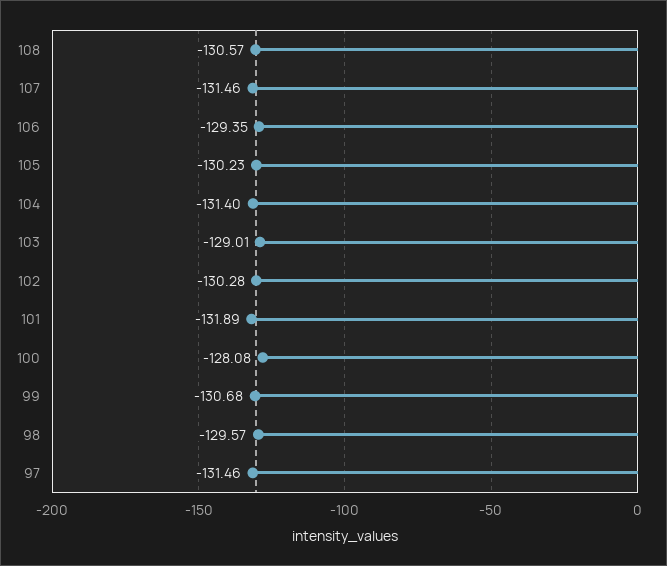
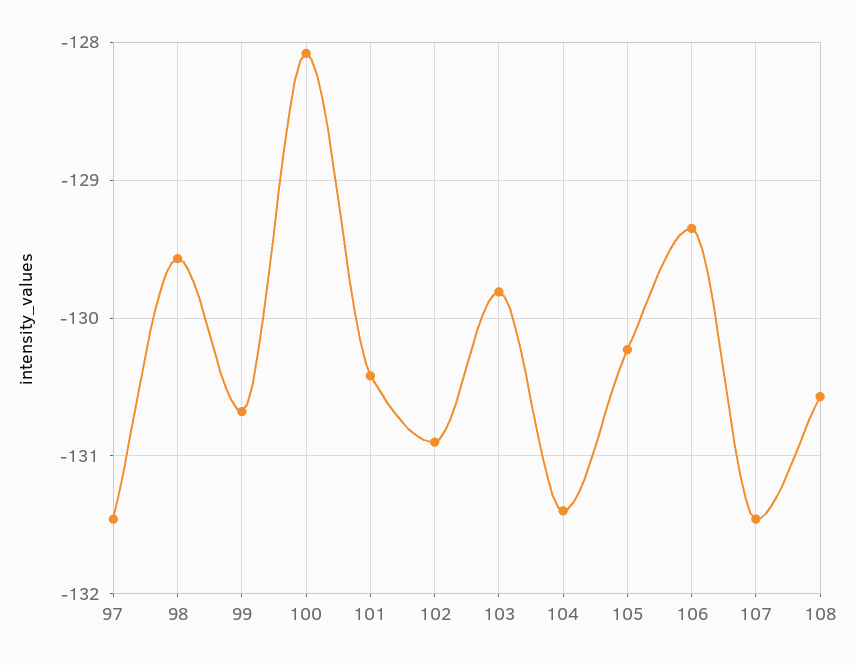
  {
    "108": -130.57,
    "107": -131.46,
    "106": -129.35,
    "105": -130.23,
    "104": -131.4,
-   "103": -129.01,
+   "103": -129.8,
-   "102": -130.28,
+   "102": -130.9,
-   "101": -131.89,
+   "101": -130.4,
    "100": -128.08,
    "99": -130.68,
    "98": -129.57,
    "97": -131.46
  }

